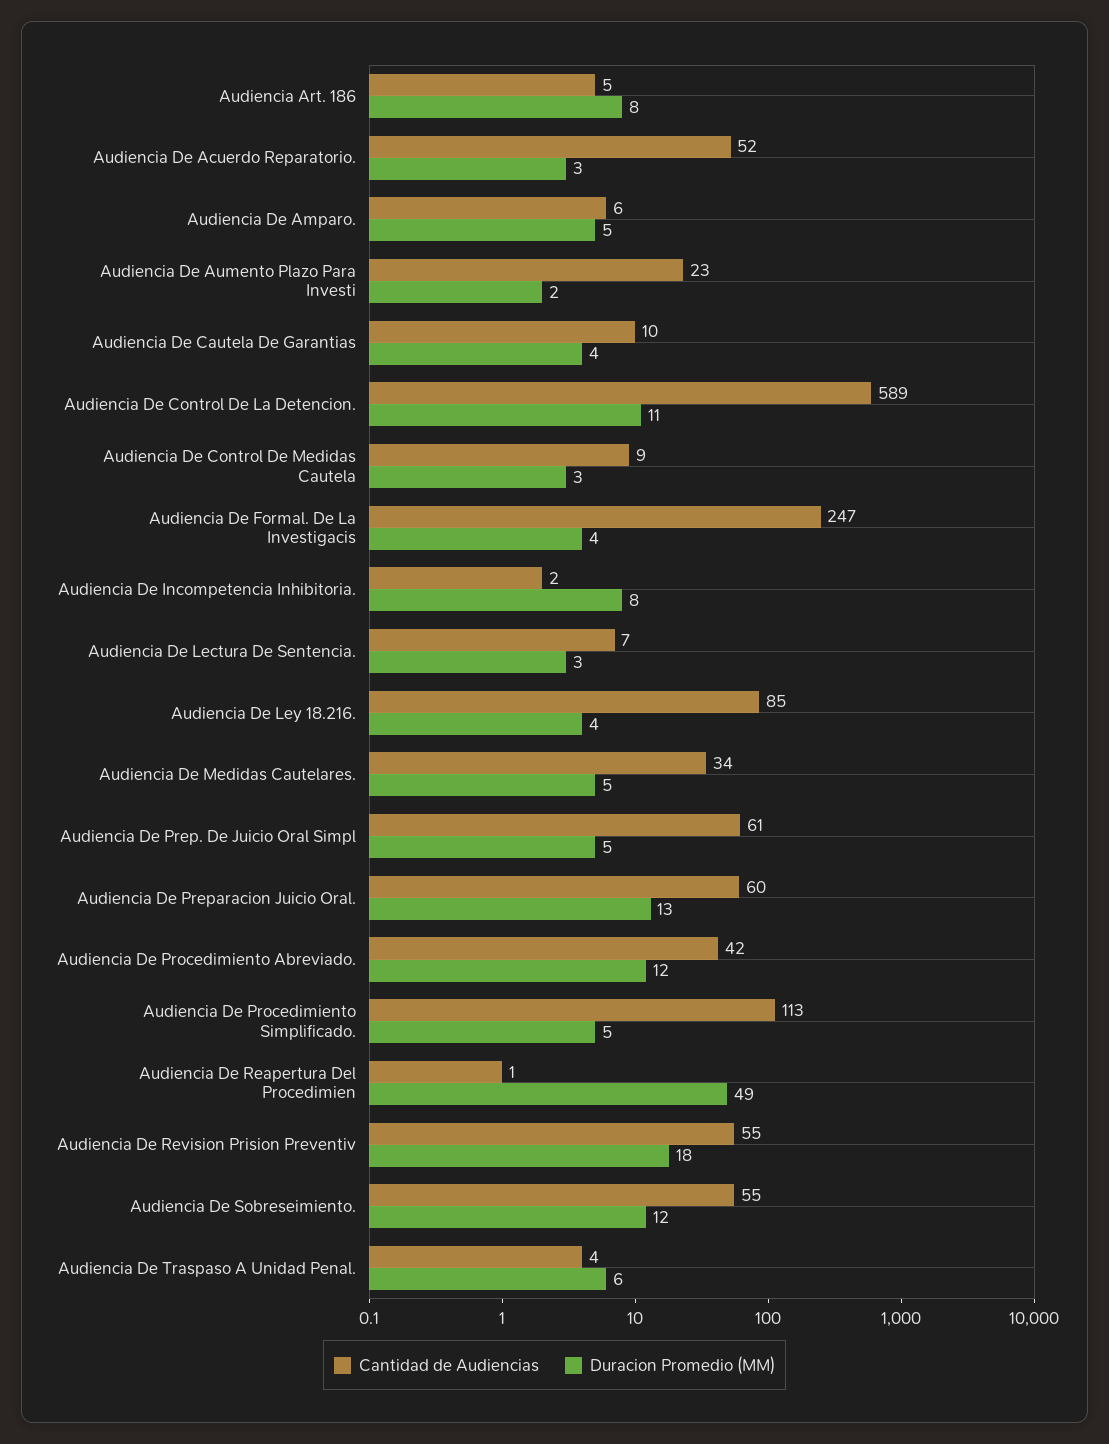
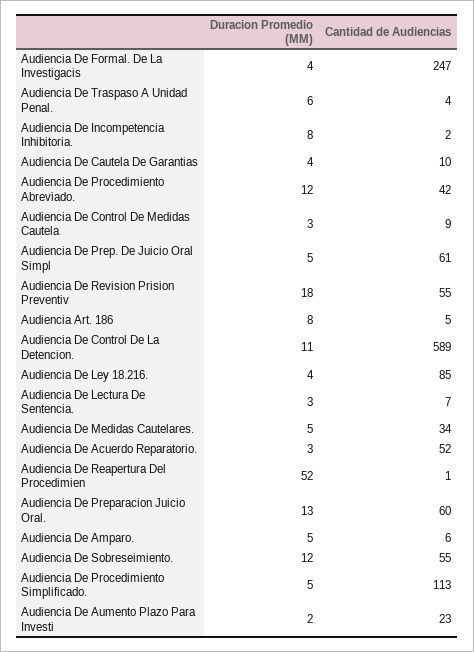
  {
    "Cantidad de Audiencias": {
      "Audiencia Art. 186": 5,
      "Audiencia De Acuerdo Reparatorio.": 52,
      "Audiencia De Amparo.": 6,
      "Audiencia De Aumento Plazo Para Investi": 23,
      "Audiencia De Cautela De Garantias": 10,
      "Audiencia De Control De La Detencion.": 589,
      "Audiencia De Control De Medidas Cautela": 9,
      "Audiencia De Formal. De La Investigacis": 247,
      "Audiencia De Incompetencia Inhibitoria.": 2,
      "Audiencia De Lectura De Sentencia.": 7,
      "Audiencia De Ley 18.216.": 85,
      "Audiencia De Medidas Cautelares.": 34,
      "Audiencia De Prep. De Juicio Oral Simpl": 61,
      "Audiencia De Preparacion Juicio Oral.": 60,
      "Audiencia De Procedimiento Abreviado.": 42,
      "Audiencia De Procedimiento Simplificado.": 113,
      "Audiencia De Reapertura Del Procedimien": 1,
      "Audiencia De Revision Prision Preventiv": 55,
      "Audiencia De Sobreseimiento.": 55,
      "Audiencia De Traspaso A Unidad Penal.": 4
    },
    "Duracion Promedio (MM)": {
      "Audiencia Art. 186": 8,
      "Audiencia De Acuerdo Reparatorio.": 3,
      "Audiencia De Amparo.": 5,
      "Audiencia De Aumento Plazo Para Investi": 2,
      "Audiencia De Cautela De Garantias": 4,
      "Audiencia De Control De La Detencion.": 11,
      "Audiencia De Control De Medidas Cautela": 3,
      "Audiencia De Formal. De La Investigacis": 4,
      "Audiencia De Incompetencia Inhibitoria.": 8,
      "Audiencia De Lectura De Sentencia.": 3,
      "Audiencia De Ley 18.216.": 4,
      "Audiencia De Medidas Cautelares.": 5,
      "Audiencia De Prep. De Juicio Oral Simpl": 5,
      "Audiencia De Preparacion Juicio Oral.": 13,
      "Audiencia De Procedimiento Abreviado.": 12,
      "Audiencia De Procedimiento Simplificado.": 5,
-     "Audiencia De Reapertura Del Procedimien": 49,
+     "Audiencia De Reapertura Del Procedimien": 52,
      "Audiencia De Revision Prision Preventiv": 18,
      "Audiencia De Sobreseimiento.": 12,
      "Audiencia De Traspaso A Unidad Penal.": 6
    }
  }

